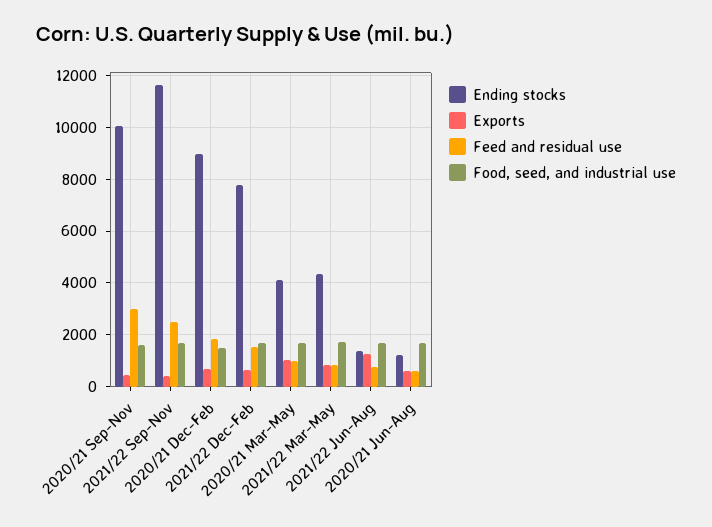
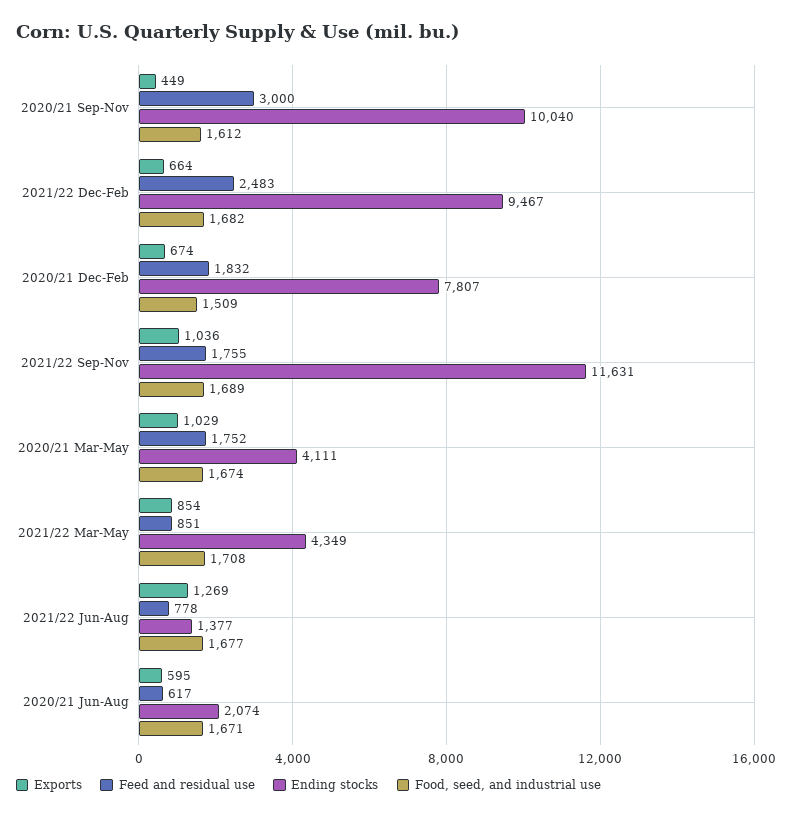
  {
    "Ending stocks": {
      "2020/21 Sep-Nov": 10040,
      "2021/22 Sep-Nov": 11631,
-     "2020/21 Dec-Feb": 9000,
+     "2020/21 Dec-Feb": 7807,
-     "2021/22 Dec-Feb": 7750,
+     "2021/22 Dec-Feb": 9467,
      "2020/21 Mar-May": 4111,
      "2021/22 Mar-May": 4349,
      "2021/22 Jun-Aug": 1377,
-     "2020/21 Jun-Aug": 1250
+     "2020/21 Jun-Aug": 2074
    },
    "Exports": {
      "2020/21 Sep-Nov": 449,
-     "2021/22 Sep-Nov": 500,
+     "2021/22 Sep-Nov": 1036,
      "2020/21 Dec-Feb": 674,
      "2021/22 Dec-Feb": 664,
      "2020/21 Mar-May": 1029,
      "2021/22 Mar-May": 854,
      "2021/22 Jun-Aug": 1269,
      "2020/21 Jun-Aug": 595
    },
    "Feed and residual use": {
      "2020/21 Sep-Nov": 3000,
-     "2021/22 Sep-Nov": 2500,
+     "2021/22 Sep-Nov": 1755,
      "2020/21 Dec-Feb": 1832,
-     "2021/22 Dec-Feb": 1500,
+     "2021/22 Dec-Feb": 2483,
-     "2020/21 Mar-May": 1000,
+     "2020/21 Mar-May": 1752,
      "2021/22 Mar-May": 851,
      "2021/22 Jun-Aug": 778,
      "2020/21 Jun-Aug": 617
    },
    "Food, seed, and industrial use": {
      "2020/21 Sep-Nov": 1612,
      "2021/22 Sep-Nov": 1689,
      "2020/21 Dec-Feb": 1509,
      "2021/22 Dec-Feb": 1682,
      "2020/21 Mar-May": 1674,
      "2021/22 Mar-May": 1708,
      "2021/22 Jun-Aug": 1677,
      "2020/21 Jun-Aug": 1671
    }
  }

